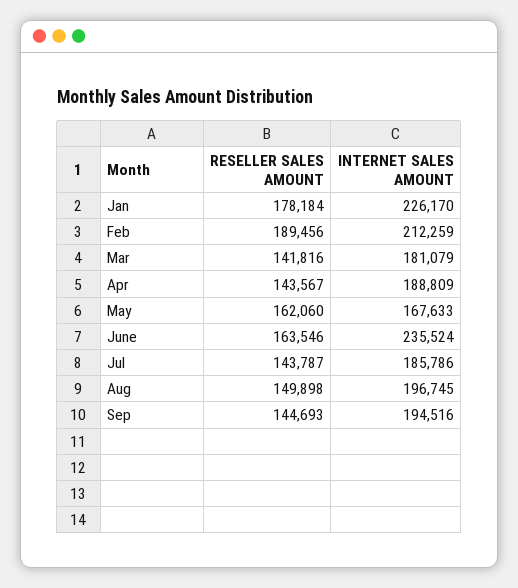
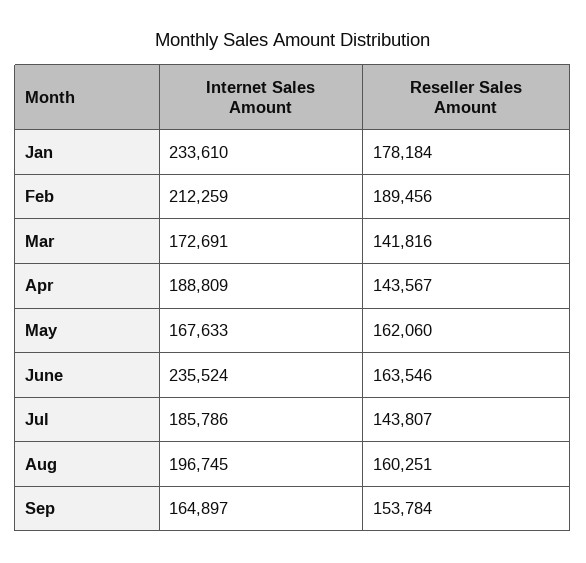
  {
    "RESELLER SALES AMOUNT": {
      "Jan": 178184,
      "Feb": 189456,
      "Mar": 141816,
      "Apr": 143567,
      "May": 162060,
      "June": 163546,
-     "Jul": 143787,
+     "Jul": 143807,
-     "Aug": 149898,
+     "Aug": 160251,
-     "Sep": 144693
+     "Sep": 153784
    },
    "INTERNET SALES AMOUNT": {
-     "Jan": 226170,
+     "Jan": 233610,
      "Feb": 212259,
-     "Mar": 181079,
+     "Mar": 172691,
      "Apr": 188809,
      "May": 167633,
      "June": 235524,
      "Jul": 185786,
      "Aug": 196745,
-     "Sep": 194516
+     "Sep": 164897
    }
  }

